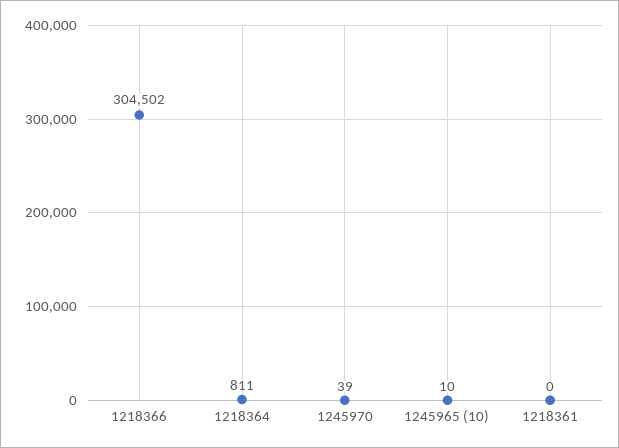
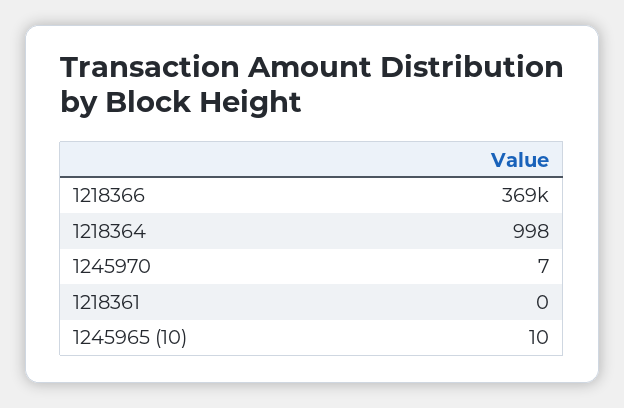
  {
-   "1218366": 304502,
+   "1218366": 369000,
-   "1218364": 811,
+   "1218364": 998,
-   "1245970": 39,
+   "1245970": 7,
    "1245965 (10)": 10,
    "1218361": 0
  }

